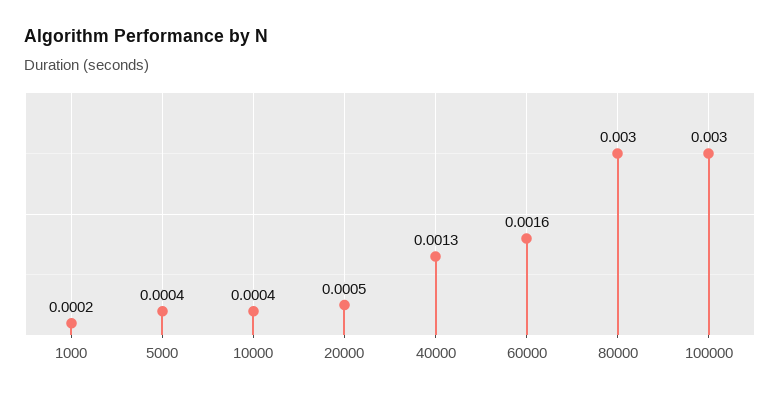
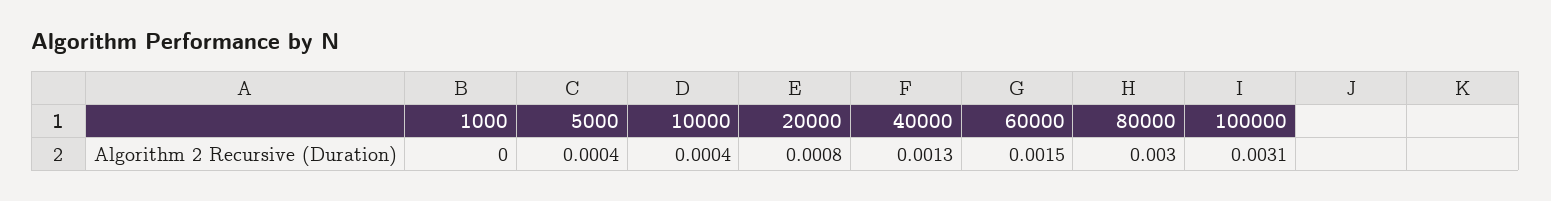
  {
-   "1000": 0.0002,
+   "1000": 0,
    "5000": 0.0004,
    "10000": 0.0004,
-   "20000": 0.0005,
+   "20000": 0.0008,
    "40000": 0.0013,
-   "60000": 0.0016,
+   "60000": 0.0015,
    "80000": 0.003,
-   "100000": 0.003
+   "100000": 0.0031
  }

